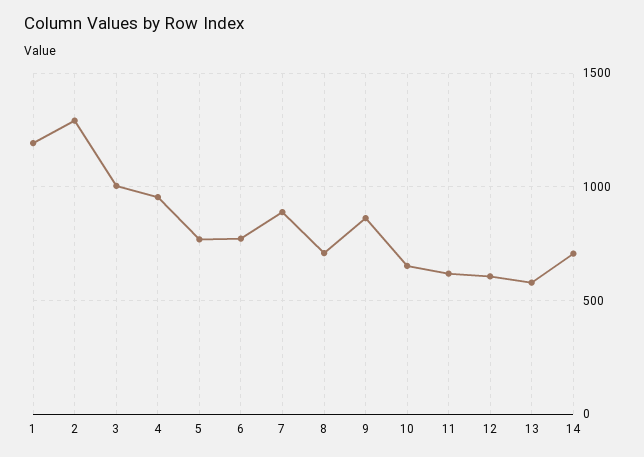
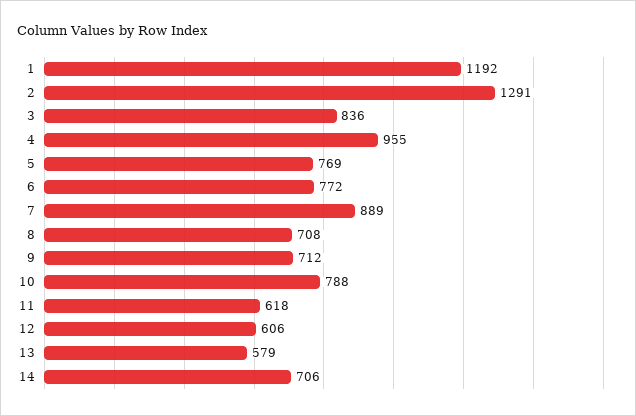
  {
    "1": 1192,
    "2": 1291,
-   "3": 1000,
+   "3": 836,
    "4": 955,
    "5": 769,
    "6": 772,
    "7": 889,
    "8": 708,
-   "9": 850,
+   "9": 712,
-   "10": 650,
+   "10": 788,
    "11": 618,
    "12": 606,
    "13": 579,
    "14": 706
  }

